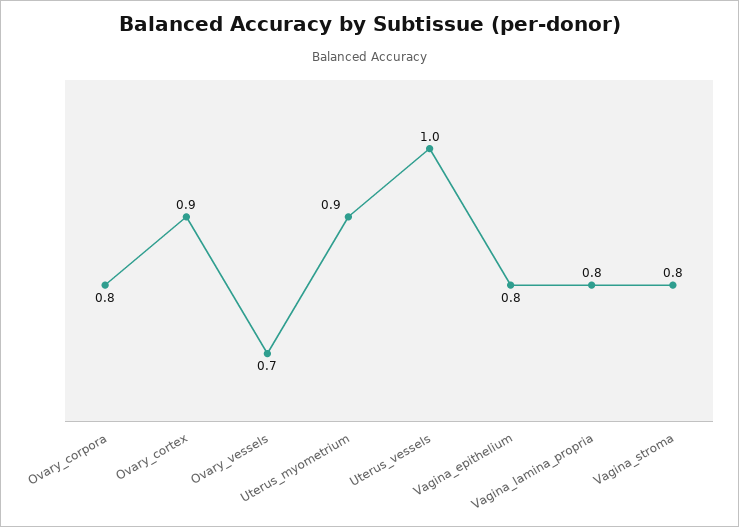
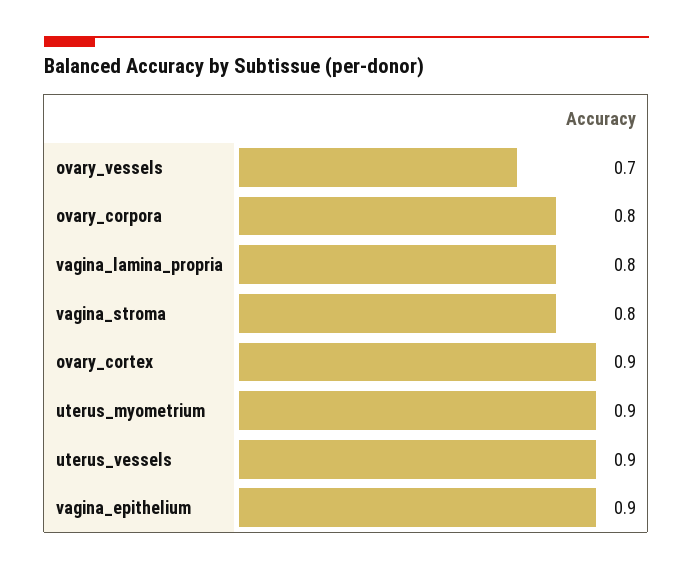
  {
    "Ovary_corpora": 0.8,
    "Ovary_cortex": 0.9,
    "Ovary_vessels": 0.7,
    "Uterus_myometrium": 0.9,
-   "Uterus_vessels": 1,
+   "Uterus_vessels": 0.9,
-   "Vagina_epithelium": 0.8,
+   "Vagina_epithelium": 0.9,
    "Vagina_lamina_propria": 0.8,
    "Vagina_stroma": 0.8
  }

